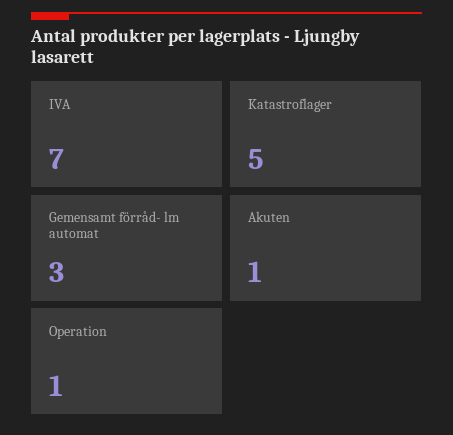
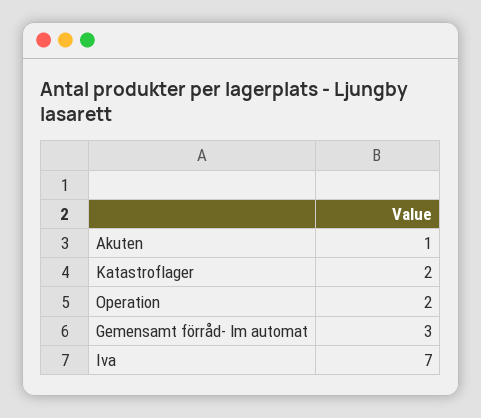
  {
    "IVA": 7,
-   "Katastroflager": 5,
+   "Katastroflager": 2,
    "Gemensamt förråd- lm automat": 3,
    "Akuten": 1,
-   "Operation": 1
+   "Operation": 2
  }

